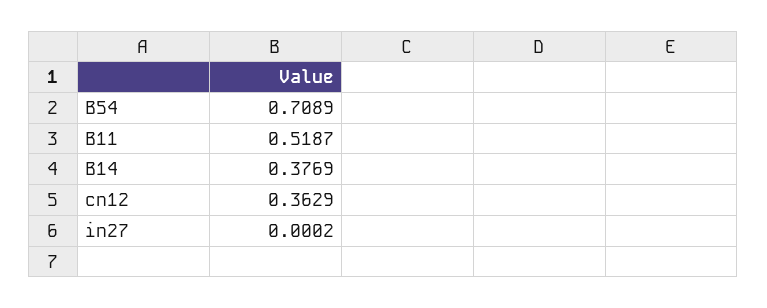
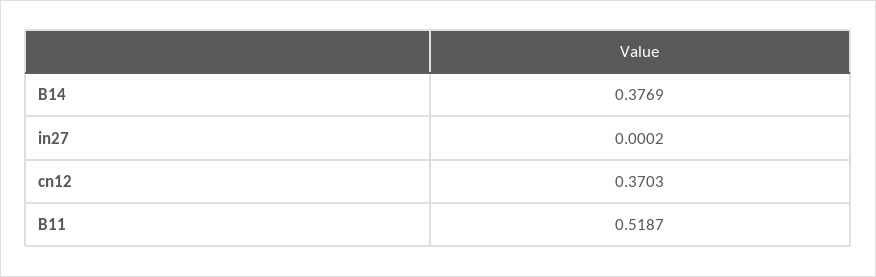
  {
-   "B54": 0.7089,
    "B11": 0.5187,
    "B14": 0.3769,
-   "cn12": 0.3629,
+   "cn12": 0.3703,
    "in27": 0.0002
  }

